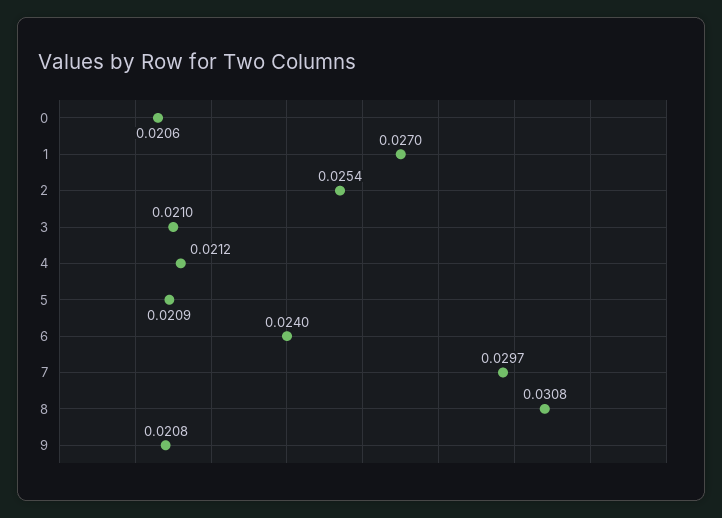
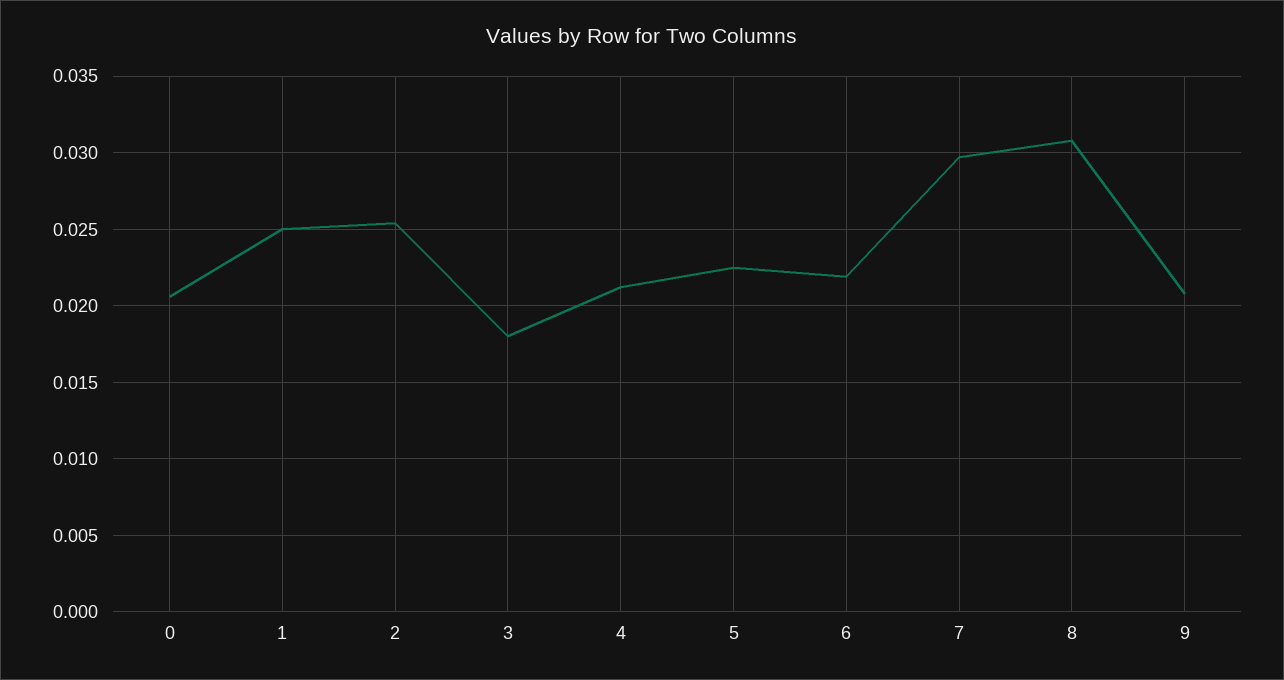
  {
    "0": 0.0206,
-   "1": 0.027,
+   "1": 0.025,
    "2": 0.0254,
-   "3": 0.021,
+   "3": 0.018,
    "4": 0.0212,
-   "5": 0.0209,
+   "5": 0.0225,
-   "6": 0.024,
+   "6": 0.022,
    "7": 0.0297,
    "8": 0.0308,
    "9": 0.0208
  }

